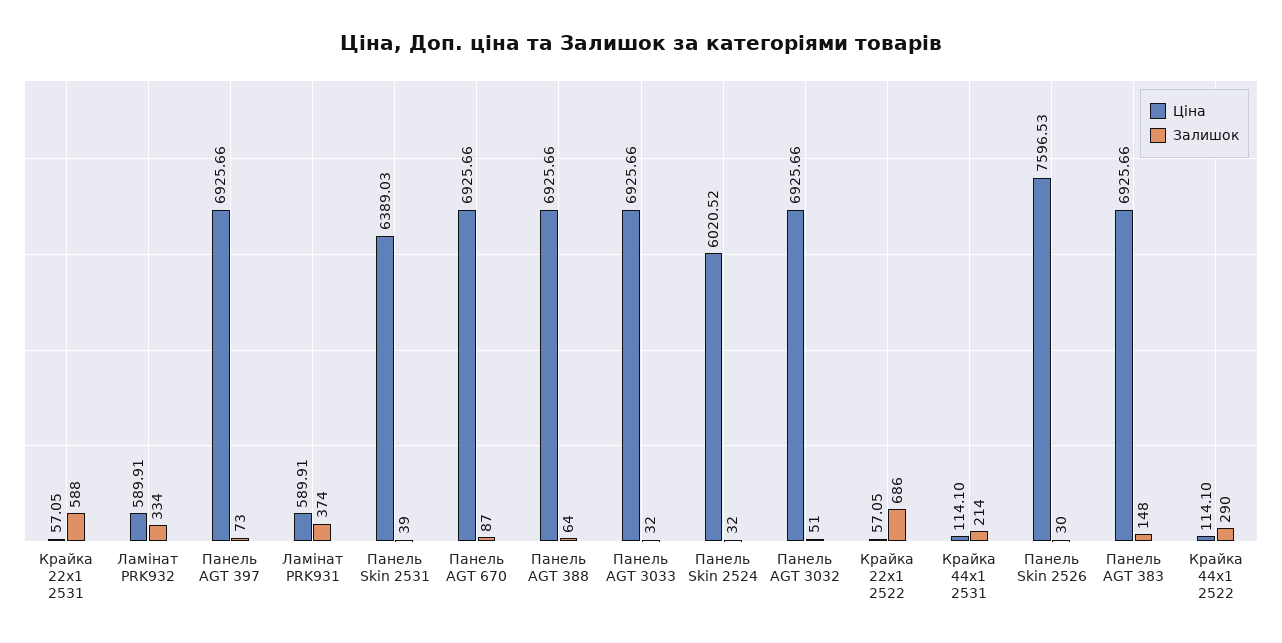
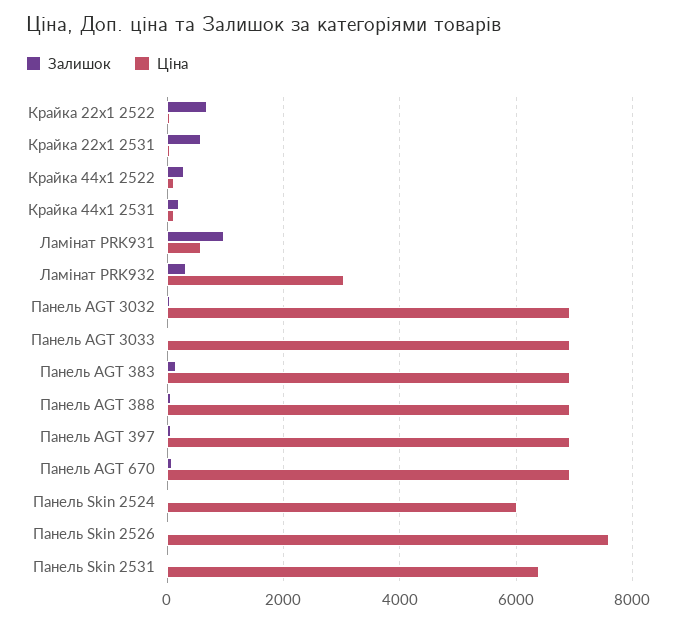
  {
    "Ціна": {
      "Крайка 22x1 2531": 57.05,
-     "Ламінат PRK932": 589.91,
+     "Ламінат PRK932": 3000,
      "Панель AGT 397": 6925.66,
      "Ламінат PRK931": 589.91,
      "Панель Skin 2531": 6389.03,
      "Панель AGT 670": 6925.66,
      "Панель AGT 388": 6925.66,
      "Панель AGT 3033": 6925.66,
      "Панель Skin 2524": 6020.52,
      "Панель AGT 3032": 6925.66,
      "Крайка 22x1 2522": 57.05,
      "Крайка 44x1 2531": 114.1,
      "Панель Skin 2526": 7596.53,
      "Панель AGT 383": 6925.66,
      "Крайка 44x1 2522": 114.1
    },
    "Залишок": {
      "Крайка 22x1 2531": 588,
      "Ламінат PRK932": 334,
      "Панель AGT 397": 73,
-     "Ламінат PRK931": 374,
+     "Ламінат PRK931": 1000,
      "Панель Skin 2531": 39,
      "Панель AGT 670": 87,
      "Панель AGT 388": 64,
      "Панель AGT 3033": 32,
      "Панель Skin 2524": 32,
      "Панель AGT 3032": 51,
      "Крайка 22x1 2522": 686,
      "Крайка 44x1 2531": 214,
      "Панель Skin 2526": 30,
      "Панель AGT 383": 148,
      "Крайка 44x1 2522": 290
    }
  }

